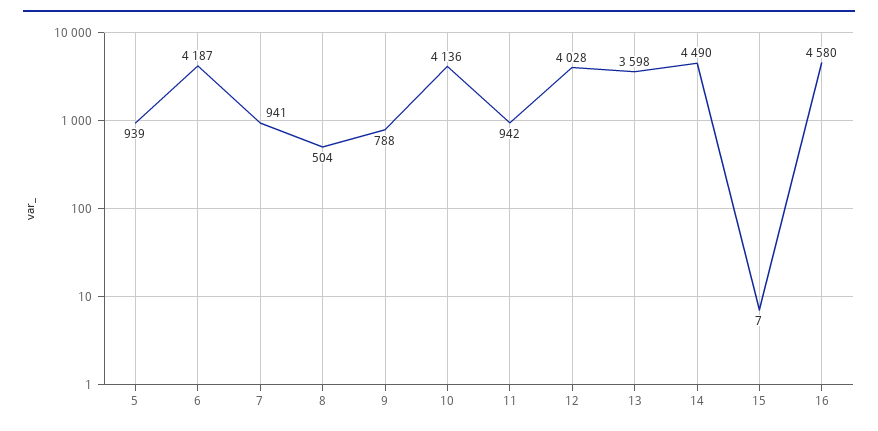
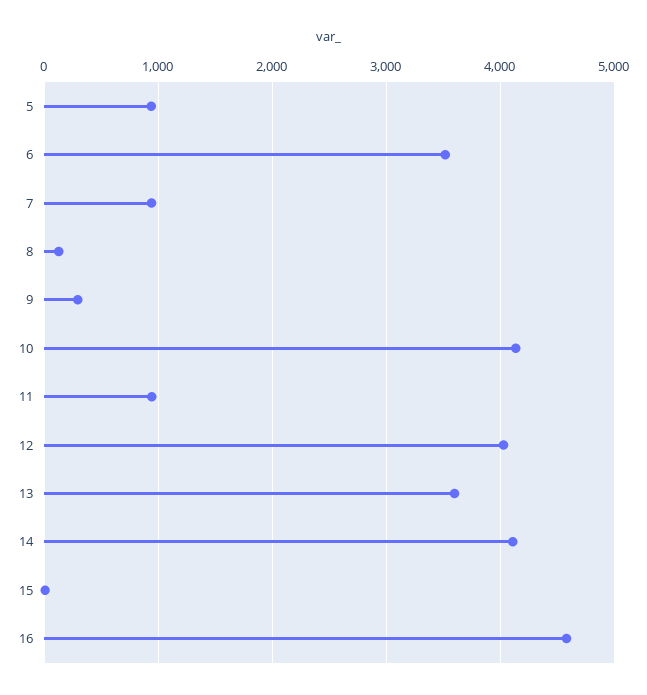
  {
    "5": 939,
-   "6": 4187,
+   "6": 3500,
    "7": 941,
-   "8": 504,
+   "8": 100,
-   "9": 788,
+   "9": 300,
    "10": 4136,
    "11": 942,
    "12": 4028,
    "13": 3598,
-   "14": 4490,
+   "14": 4100,
    "15": 7,
    "16": 4580
  }

